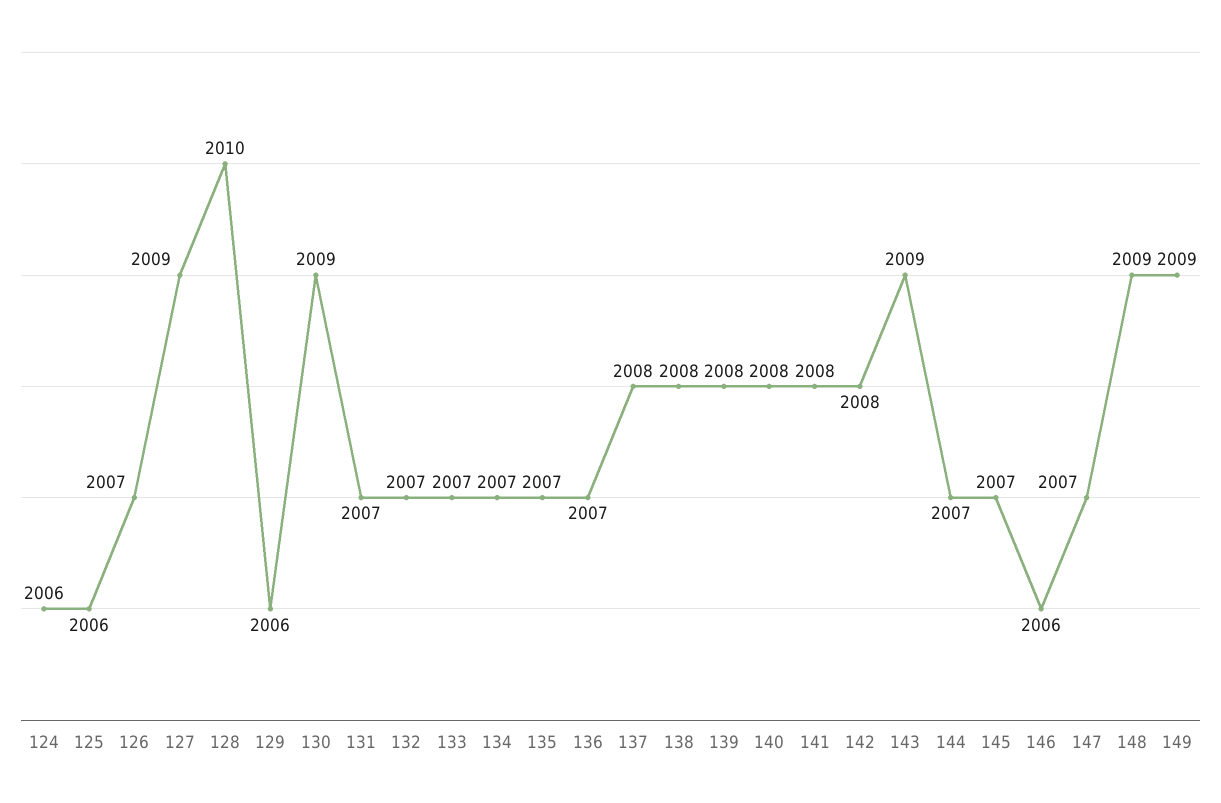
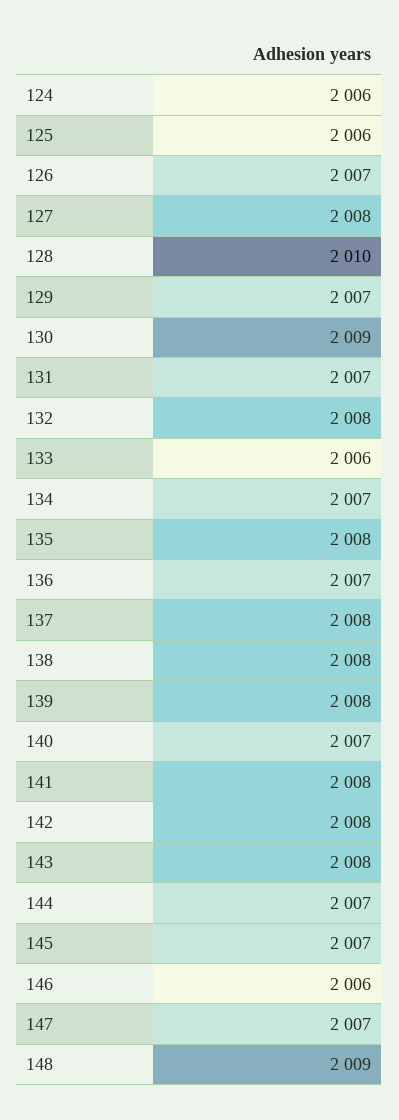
  {
    "124": 2006,
    "125": 2006,
    "126": 2007,
-   "127": 2009,
+   "127": 2008,
    "128": 2010,
-   "129": 2006,
+   "129": 2007,
    "130": 2009,
    "131": 2007,
-   "132": 2007,
+   "132": 2008,
-   "133": 2007,
+   "133": 2006,
    "134": 2007,
-   "135": 2007,
+   "135": 2008,
    "136": 2007,
    "137": 2008,
    "138": 2008,
    "139": 2008,
-   "140": 2008,
+   "140": 2007,
    "141": 2008,
    "142": 2008,
-   "143": 2009,
+   "143": 2008,
    "144": 2007,
    "145": 2007,
    "146": 2006,
    "147": 2007,
-   "148": 2009,
+   "148": 2009
-   "149": 2009
  }

